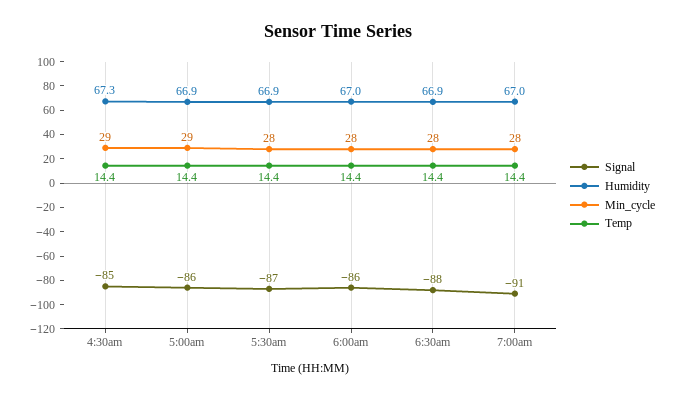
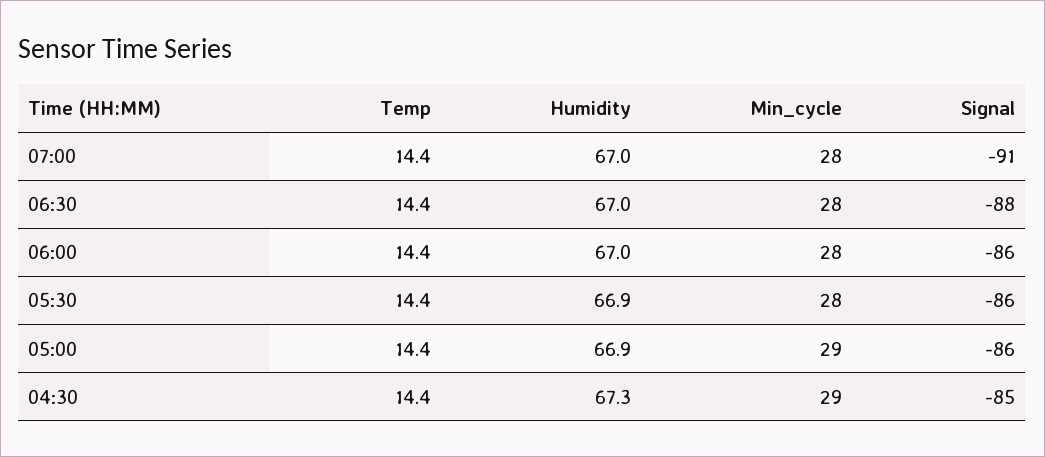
  {
    "Signal": {
      "4:30am": -85,
      "5:00am": -86,
-     "5:30am": -87,
+     "5:30am": -86,
      "6:00am": -86,
      "6:30am": -88,
      "7:00am": -91
    },
    "Humidity": {
      "4:30am": 67.3,
      "5:00am": 66.9,
      "5:30am": 66.9,
      "6:00am": 67,
-     "6:30am": 66.9,
+     "6:30am": 67,
      "7:00am": 67
    },
    "Min_cycle": {
      "4:30am": 29,
      "5:00am": 29,
      "5:30am": 28,
      "6:00am": 28,
      "6:30am": 28,
      "7:00am": 28
    },
    "Temp": {
      "4:30am": 14.4,
      "5:00am": 14.4,
      "5:30am": 14.4,
      "6:00am": 14.4,
      "6:30am": 14.4,
      "7:00am": 14.4
    }
  }

